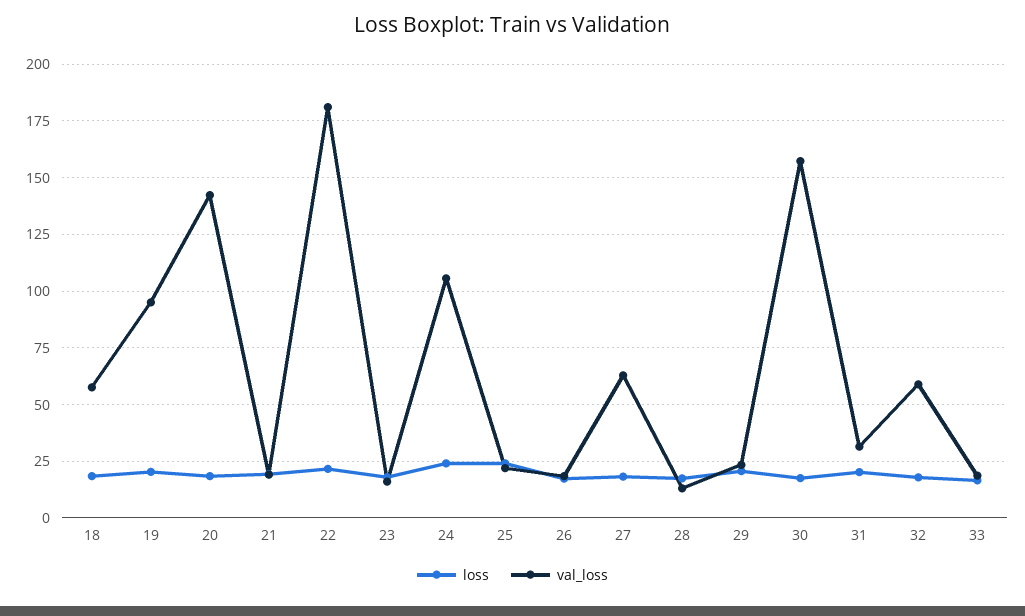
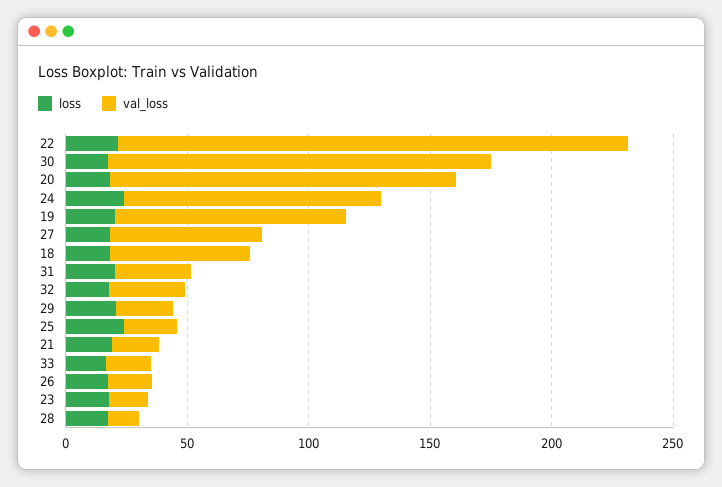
  {
    "loss": {
      "18": 20,
      "19": 20,
      "20": 20,
      "21": 20,
      "22": 20,
      "23": 20,
      "24": 25,
      "25": 25,
      "26": 15,
      "27": 20,
      "28": 15,
      "29": 20,
      "30": 20,
      "31": 20,
      "32": 20,
      "33": 15
    },
    "val_loss": {
      "18": 60,
      "19": 95,
      "20": 140,
      "21": 20,
-     "22": 180,
+     "22": 210,
      "23": 15,
      "24": 105,
      "25": 20,
      "26": 20,
      "27": 65,
      "28": 15,
      "29": 25,
      "30": 155,
      "31": 30,
-     "32": 60,
+     "32": 30,
      "33": 20
    }
  }

